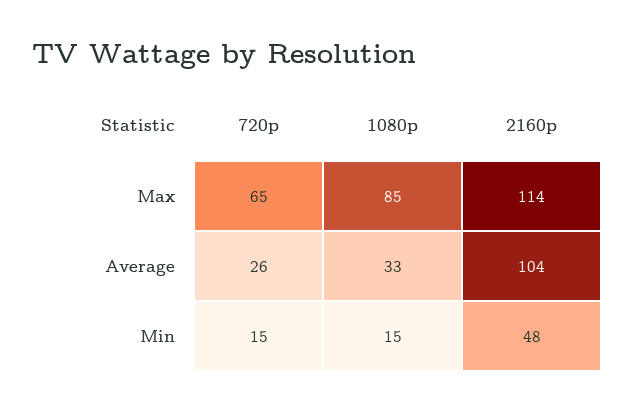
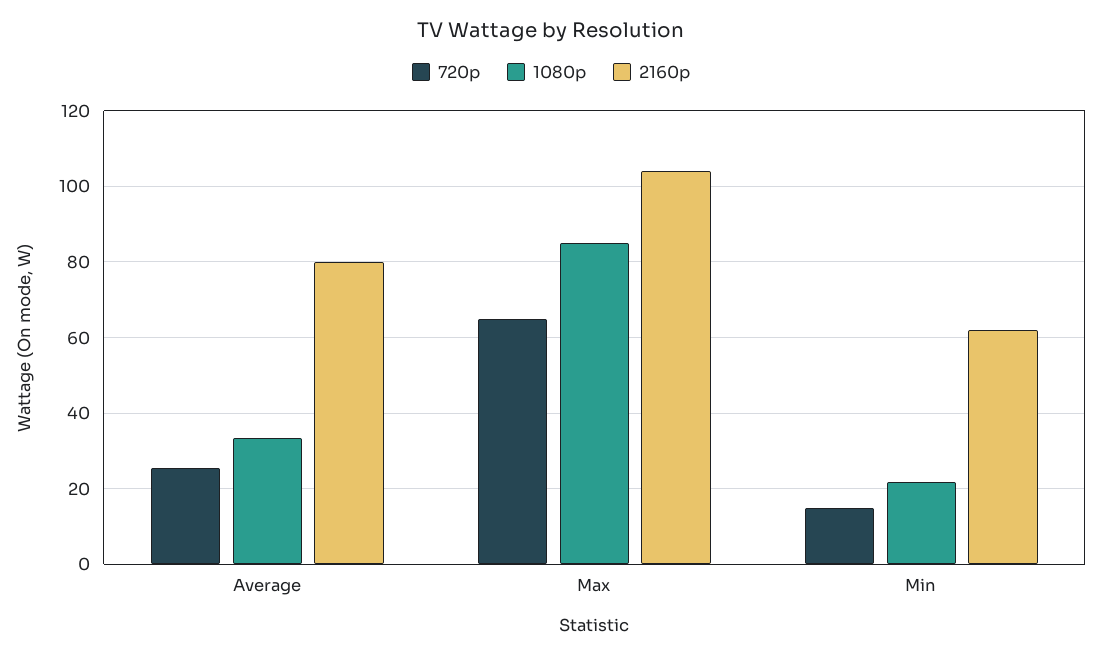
  {
    "720p": {
      "Max": 65,
      "Average": 26,
      "Min": 15
    },
    "1080p": {
      "Max": 85,
      "Average": 33,
-     "Min": 15
+     "Min": 22
    },
    "2160p": {
-     "Max": 114,
+     "Max": 104,
-     "Average": 104,
+     "Average": 80,
-     "Min": 48
+     "Min": 62
    }
  }

